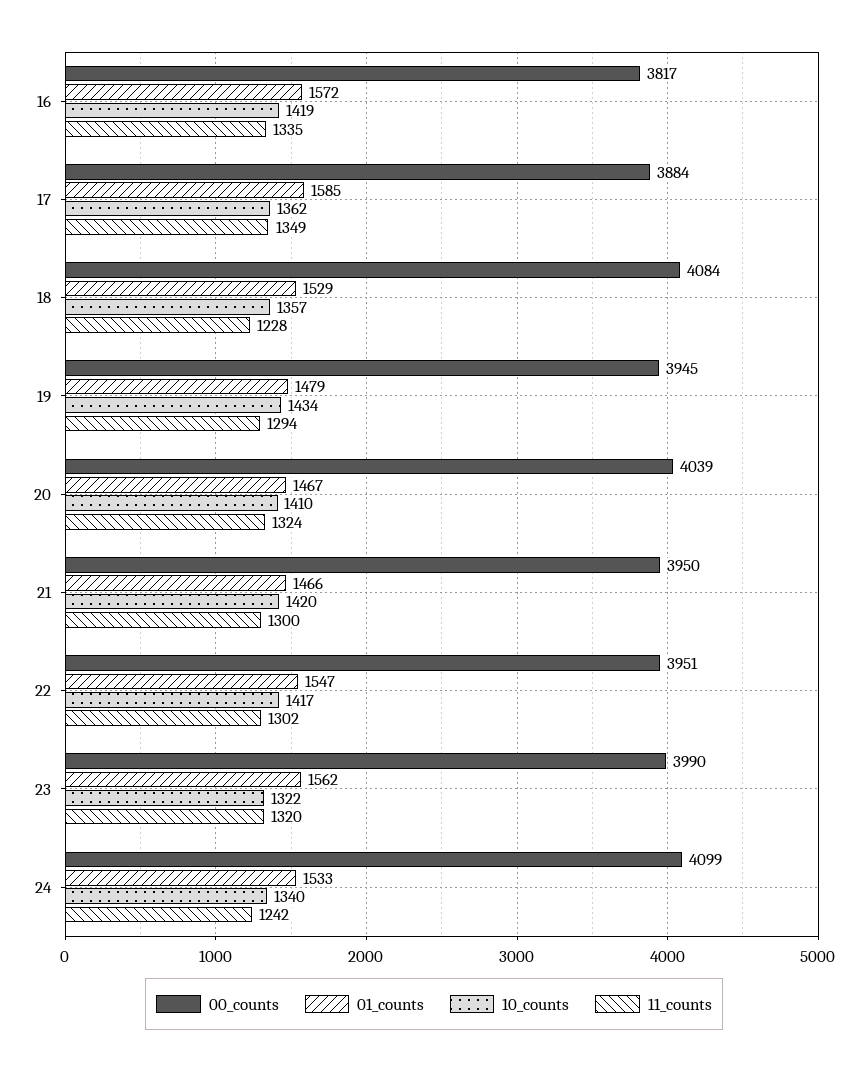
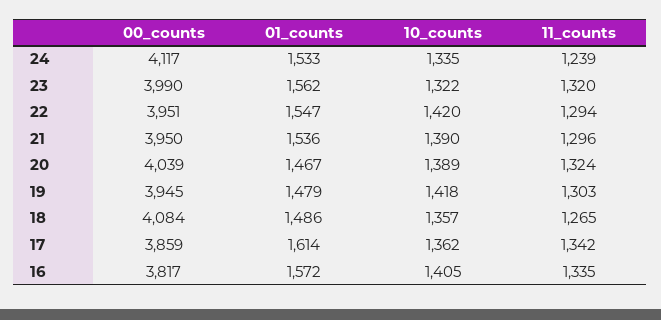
  {
    "00_counts": {
      "16": 3817,
-     "17": 3884,
+     "17": 3859,
      "18": 4084,
      "19": 3945,
      "20": 4039,
      "21": 3950,
      "22": 3951,
      "23": 3990,
-     "24": 4099
+     "24": 4117
    },
    "01_counts": {
      "16": 1572,
-     "17": 1585,
+     "17": 1614,
-     "18": 1529,
+     "18": 1486,
      "19": 1479,
      "20": 1467,
-     "21": 1466,
+     "21": 1536,
      "22": 1547,
      "23": 1562,
      "24": 1533
    },
    "10_counts": {
-     "16": 1419,
+     "16": 1405,
      "17": 1362,
      "18": 1357,
-     "19": 1434,
+     "19": 1418,
-     "20": 1410,
+     "20": 1389,
-     "21": 1420,
+     "21": 1390,
-     "22": 1417,
+     "22": 1420,
      "23": 1322,
-     "24": 1340
+     "24": 1335
    },
    "11_counts": {
      "16": 1335,
-     "17": 1349,
+     "17": 1342,
-     "18": 1228,
+     "18": 1265,
-     "19": 1294,
+     "19": 1303,
      "20": 1324,
-     "21": 1300,
+     "21": 1296,
-     "22": 1302,
+     "22": 1294,
      "23": 1320,
-     "24": 1242
+     "24": 1239
    }
  }

